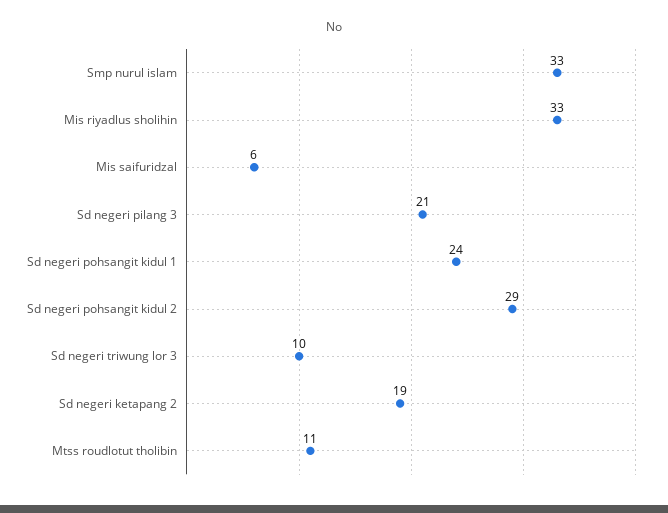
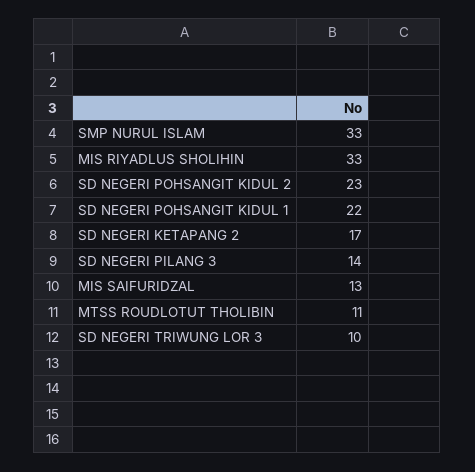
  {
    "Smp nurul islam": 33,
    "Mis riyadlus sholihin": 33,
-   "Mis saifuridzal": 6,
+   "Mis saifuridzal": 13,
-   "Sd negeri pilang 3": 21,
+   "Sd negeri pilang 3": 14,
-   "Sd negeri pohsangit kidul 1": 24,
+   "Sd negeri pohsangit kidul 1": 22,
-   "Sd negeri pohsangit kidul 2": 29,
+   "Sd negeri pohsangit kidul 2": 23,
    "Sd negeri triwung lor 3": 10,
-   "Sd negeri ketapang 2": 19,
+   "Sd negeri ketapang 2": 17,
    "Mtss roudlotut tholibin": 11
  }

